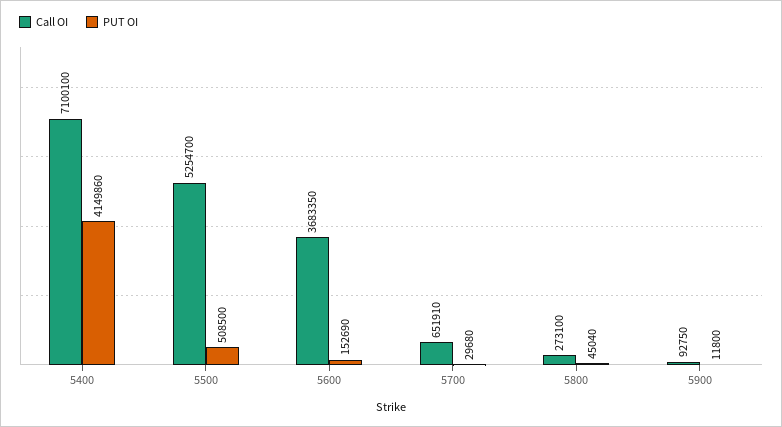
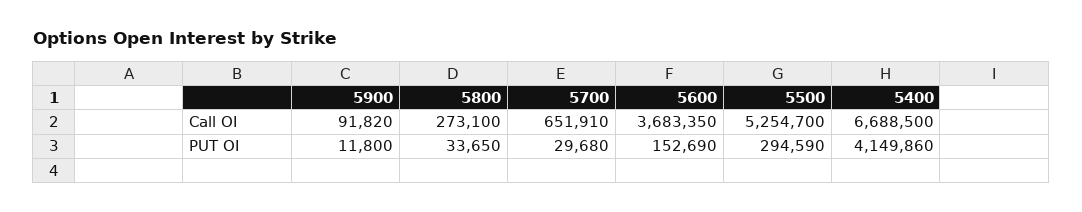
  {
    "Call OI": {
-     "5400": 7100100,
+     "5400": 6688500,
      "5500": 5254700,
      "5600": 3683350,
      "5700": 651910,
      "5800": 273100,
-     "5900": 92750
+     "5900": 91820
    },
    "PUT OI": {
      "5400": 4149860,
-     "5500": 508500,
+     "5500": 294590,
      "5600": 152690,
      "5700": 29680,
-     "5800": 45040,
+     "5800": 33650,
      "5900": 11800
    }
  }

